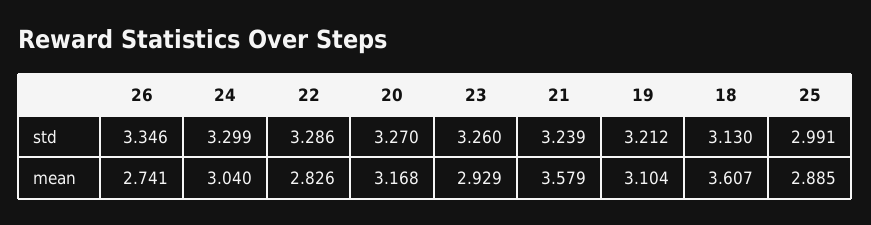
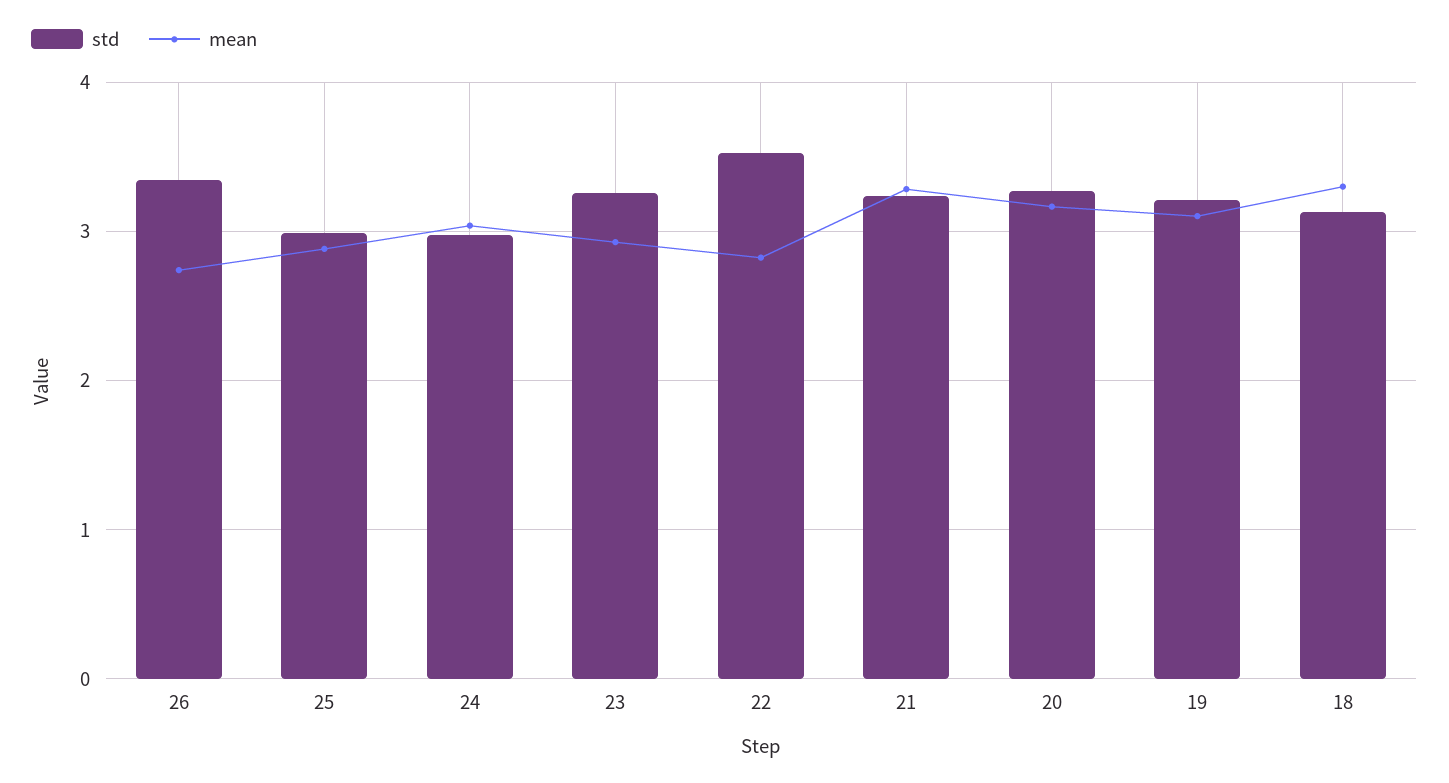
  {
    "std": {
      "26": 3.346,
-     "24": 3.299,
+     "24": 3,
-     "22": 3.286,
+     "22": 3.5,
      "20": 3.27,
      "23": 3.26,
      "21": 3.239,
      "19": 3.212,
      "18": 3.13,
      "25": 2.991
    },
    "mean": {
      "26": 2.741,
      "24": 3.04,
      "22": 2.826,
      "20": 3.168,
      "23": 2.929,
-     "21": 3.579,
+     "21": 3.3,
      "19": 3.104,
-     "18": 3.607,
+     "18": 3.3,
      "25": 2.885
    }
  }

